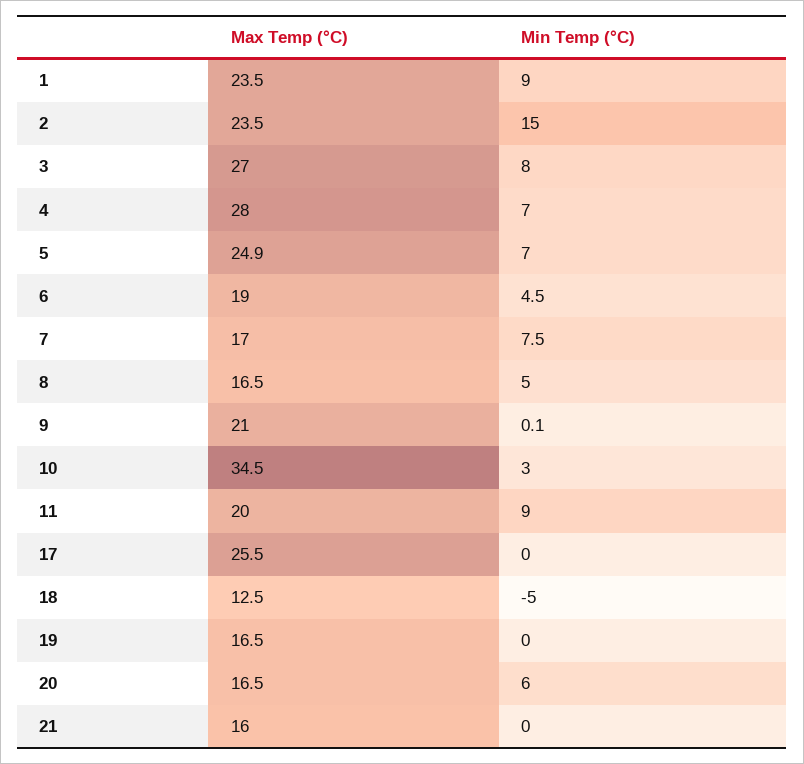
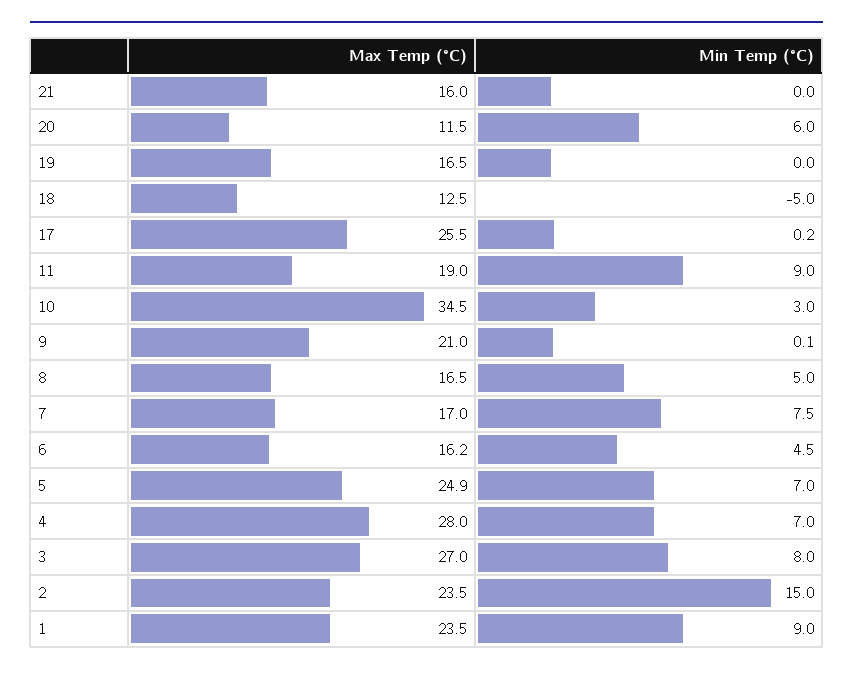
  {
    "Max Temp (°C)": {
      "1": 23.5,
      "2": 23.5,
      "3": 27,
      "4": 28,
      "5": 24.9,
-     "6": 19,
+     "6": 16.2,
      "7": 17,
      "8": 16.5,
      "9": 21,
      "10": 34.5,
-     "11": 20,
+     "11": 19,
      "17": 25.5,
      "18": 12.5,
      "19": 16.5,
-     "20": 16.5,
+     "20": 11.5,
      "21": 16
    },
    "Min Temp (°C)": {
      "1": 9,
      "2": 15,
      "3": 8,
      "4": 7,
      "5": 7,
      "6": 4.5,
      "7": 7.5,
      "8": 5,
      "9": 0.1,
      "10": 3,
      "11": 9,
-     "17": 0,
+     "17": 0.2,
      "18": -5,
      "19": 0,
      "20": 6,
      "21": 0
    }
  }

